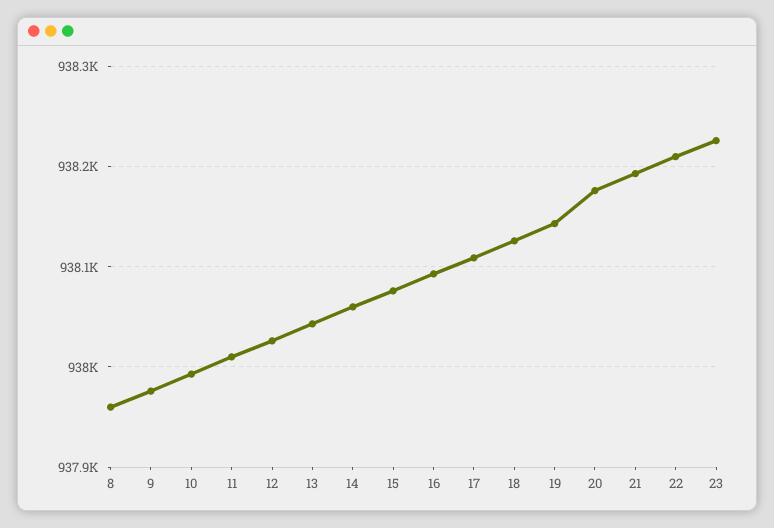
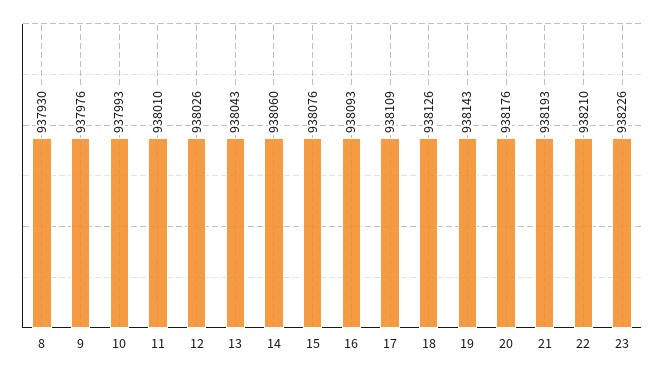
  {
-   "8": 937960,
+   "8": 937930,
    "9": 937976,
    "10": 937993,
    "11": 938010,
    "12": 938026,
    "13": 938043,
    "14": 938060,
    "15": 938076,
    "16": 938093,
    "17": 938109,
    "18": 938126,
    "19": 938143,
    "20": 938176,
    "21": 938193,
    "22": 938210,
    "23": 938226
  }

